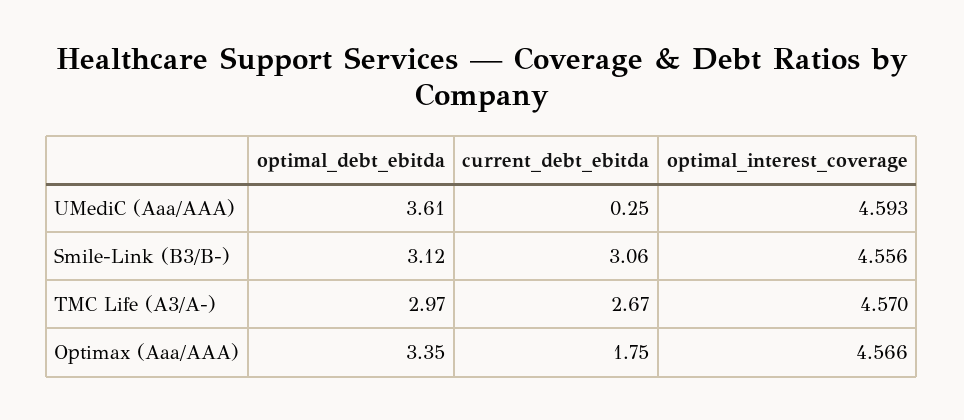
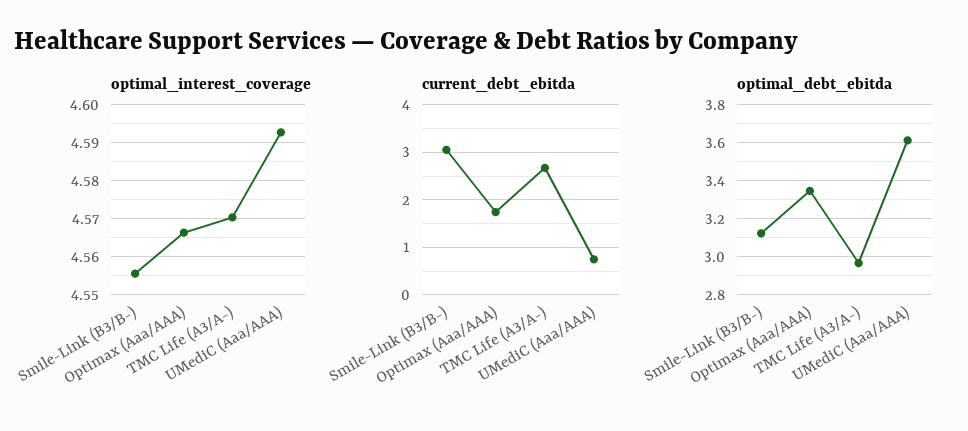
  {
    "optimal_debt_ebitda": {
      "UMediC (Aaa/AAA)": 3.61,
      "Smile-Link (B3/B-)": 3.12,
      "TMC Life (A3/A-)": 2.97,
      "Optimax (Aaa/AAA)": 3.35
    },
    "current_debt_ebitda": {
-     "UMediC (Aaa/AAA)": 0.25,
+     "UMediC (Aaa/AAA)": 0.8,
      "Smile-Link (B3/B-)": 3.06,
      "TMC Life (A3/A-)": 2.67,
      "Optimax (Aaa/AAA)": 1.75
    },
    "optimal_interest_coverage": {
      "UMediC (Aaa/AAA)": 4.593,
      "Smile-Link (B3/B-)": 4.556,
      "TMC Life (A3/A-)": 4.57,
      "Optimax (Aaa/AAA)": 4.566
    }
  }

